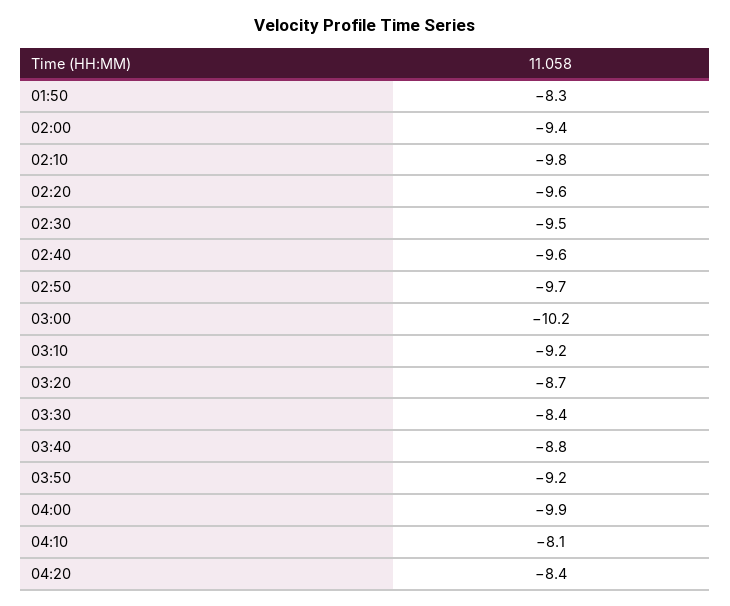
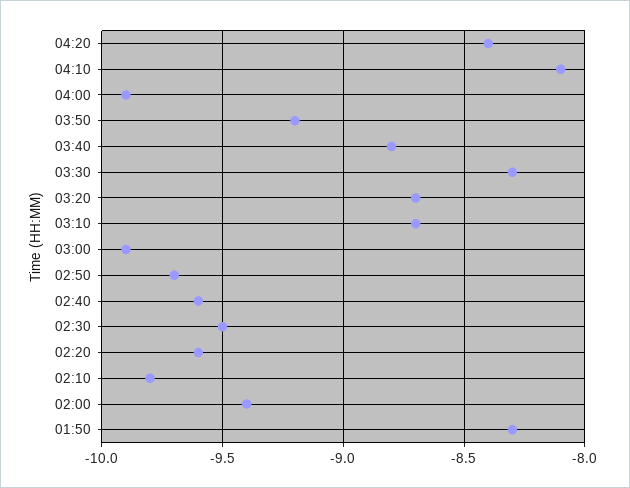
  {
    "01:50": -8.3,
    "02:00": -9.4,
    "02:10": -9.8,
    "02:20": -9.6,
    "02:30": -9.5,
    "02:40": -9.6,
    "02:50": -9.7,
-   "03:00": -10.2,
+   "03:00": -9.9,
-   "03:10": -9.2,
+   "03:10": -8.7,
    "03:20": -8.7,
-   "03:30": -8.4,
+   "03:30": -8.3,
    "03:40": -8.8,
    "03:50": -9.2,
    "04:00": -9.9,
    "04:10": -8.1,
    "04:20": -8.4
  }

